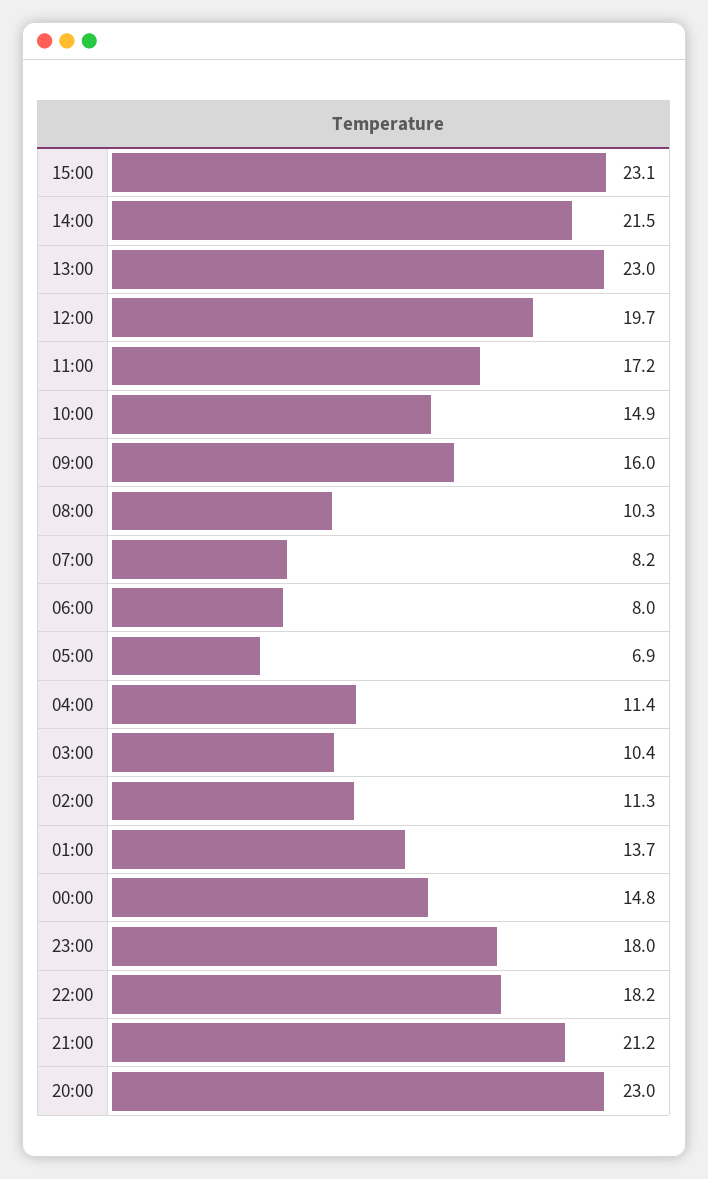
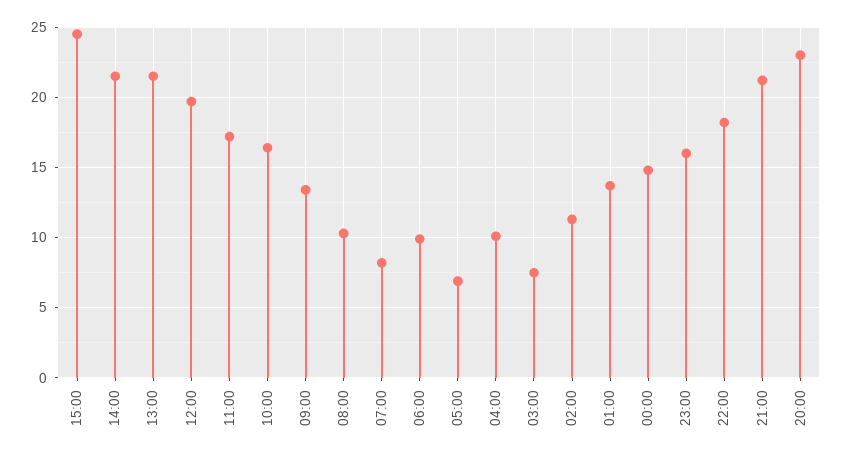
  {
-   "15:00": 23.1,
+   "15:00": 24.5,
    "14:00": 21.5,
-   "13:00": 23,
+   "13:00": 21.5,
    "12:00": 19.7,
    "11:00": 17.2,
-   "10:00": 14.9,
+   "10:00": 16.5,
-   "09:00": 16,
+   "09:00": 13.5,
    "08:00": 10.3,
    "07:00": 8.2,
-   "06:00": 8,
+   "06:00": 10,
    "05:00": 6.9,
-   "04:00": 11.4,
+   "04:00": 10,
-   "03:00": 10.4,
+   "03:00": 7.5,
    "02:00": 11.3,
    "01:00": 13.7,
    "00:00": 14.8,
-   "23:00": 18,
+   "23:00": 16,
    "22:00": 18.2,
    "21:00": 21.2,
    "20:00": 23
  }

